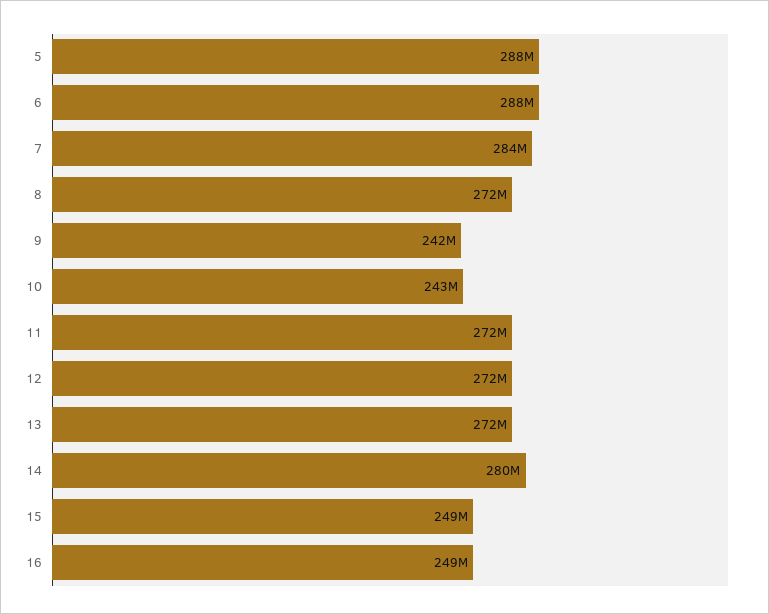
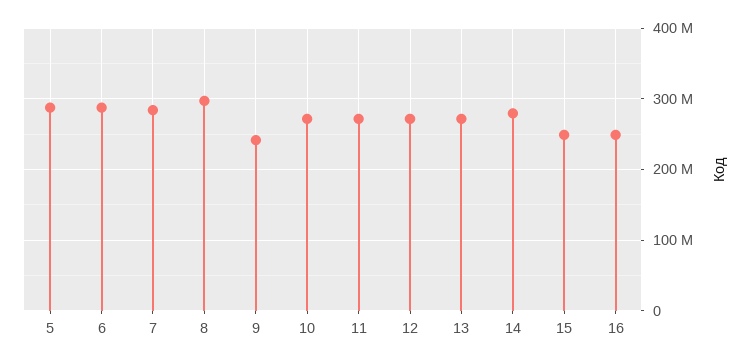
  {
    "5": 288000000,
    "6": 288000000,
    "7": 284000000,
-   "8": 272000000,
+   "8": 300000000,
    "9": 242000000,
-   "10": 243000000,
+   "10": 270000000,
    "11": 272000000,
    "12": 272000000,
    "13": 272000000,
    "14": 280000000,
    "15": 249000000,
    "16": 249000000
  }

